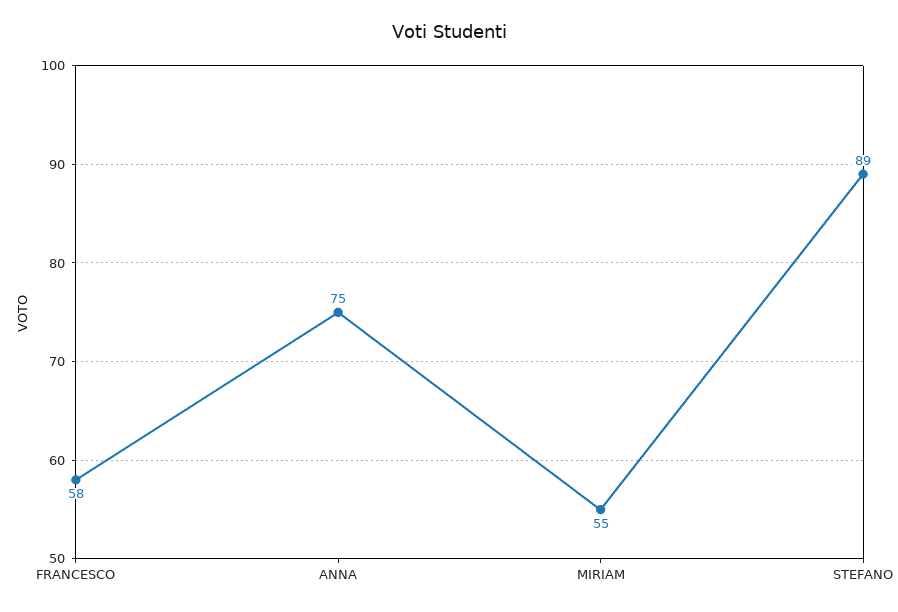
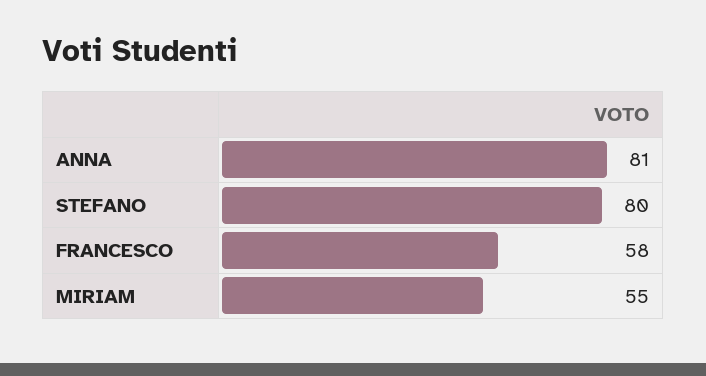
  {
    "FRANCESCO": 58,
-   "ANNA": 75,
+   "ANNA": 81,
    "MIRIAM": 55,
-   "STEFANO": 89
+   "STEFANO": 80
  }

